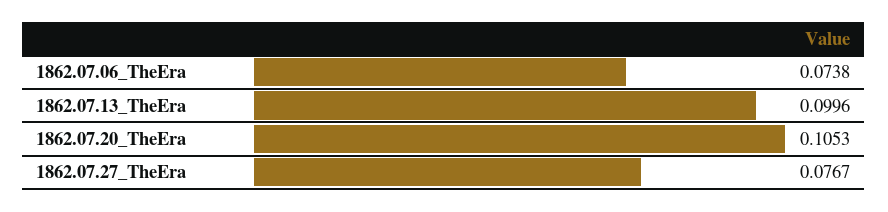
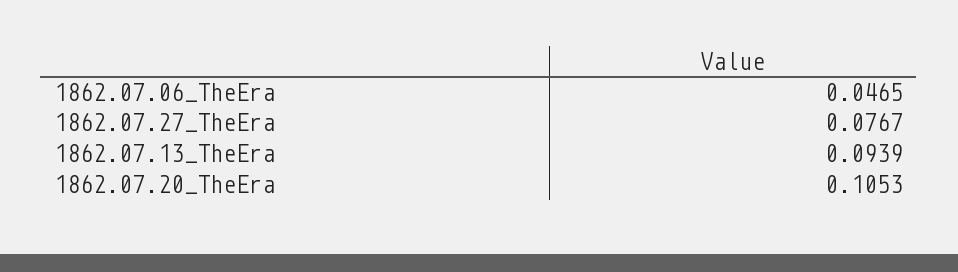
  {
-   "1862.07.06_TheEra": 0.0738,
+   "1862.07.06_TheEra": 0.0465,
-   "1862.07.13_TheEra": 0.0996,
+   "1862.07.13_TheEra": 0.0939,
    "1862.07.20_TheEra": 0.1053,
    "1862.07.27_TheEra": 0.0767
  }

